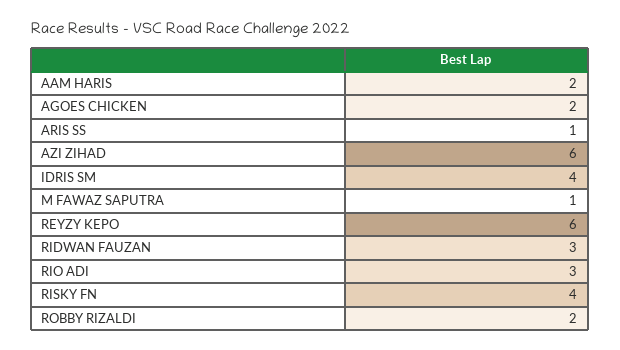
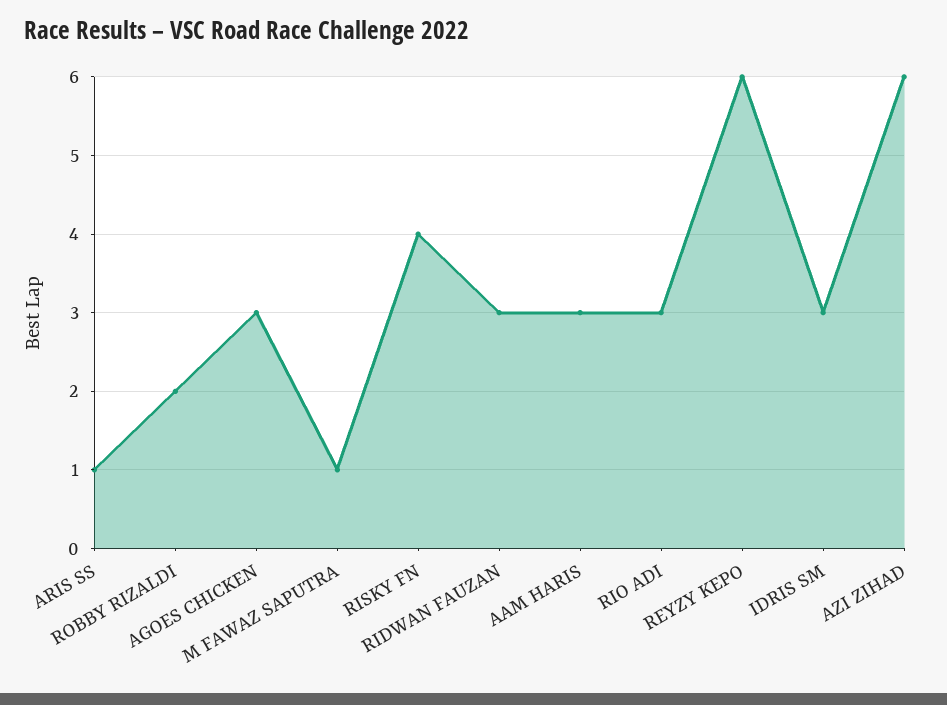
  {
-   "AAM HARIS": 2,
+   "AAM HARIS": 3,
-   "AGOES CHICKEN": 2,
+   "AGOES CHICKEN": 3,
    "ARIS SS": 1,
    "AZI ZIHAD": 6,
-   "IDRIS SM": 4,
+   "IDRIS SM": 3,
    "M FAWAZ SAPUTRA": 1,
    "REYZY KEPO": 6,
    "RIDWAN FAUZAN": 3,
    "RIO ADI": 3,
    "RISKY FN": 4,
    "ROBBY RIZALDI": 2
  }

